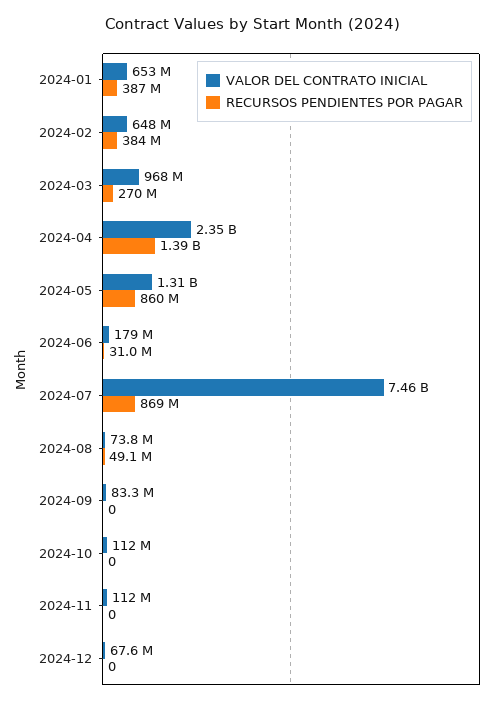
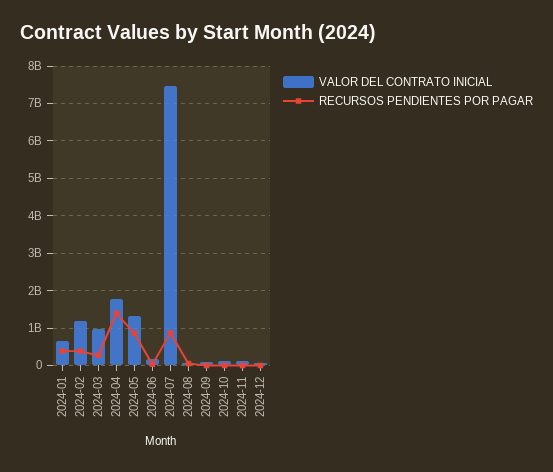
  {
    "VALOR DEL CONTRATO INICIAL": {
      "2024-01": 653000000,
-     "2024-02": 648000000,
+     "2024-02": 1200000000,
      "2024-03": 968000000,
-     "2024-04": 2350000000,
+     "2024-04": 1800000000,
      "2024-05": 1310000000,
      "2024-06": 179000000,
      "2024-07": 7460000000,
      "2024-08": 73800000,
      "2024-09": 83300000,
      "2024-10": 112000000,
      "2024-11": 112000000,
      "2024-12": 67600000
    },
    "RECURSOS PENDIENTES POR PAGAR": {
      "2024-01": 387000000,
      "2024-02": 384000000,
      "2024-03": 270000000,
      "2024-04": 1390000000,
      "2024-05": 860000000,
      "2024-06": 31000000,
      "2024-07": 869000000,
      "2024-08": 49100000,
      "2024-09": 0,
      "2024-10": 0,
      "2024-11": 0,
      "2024-12": 0
    }
  }

